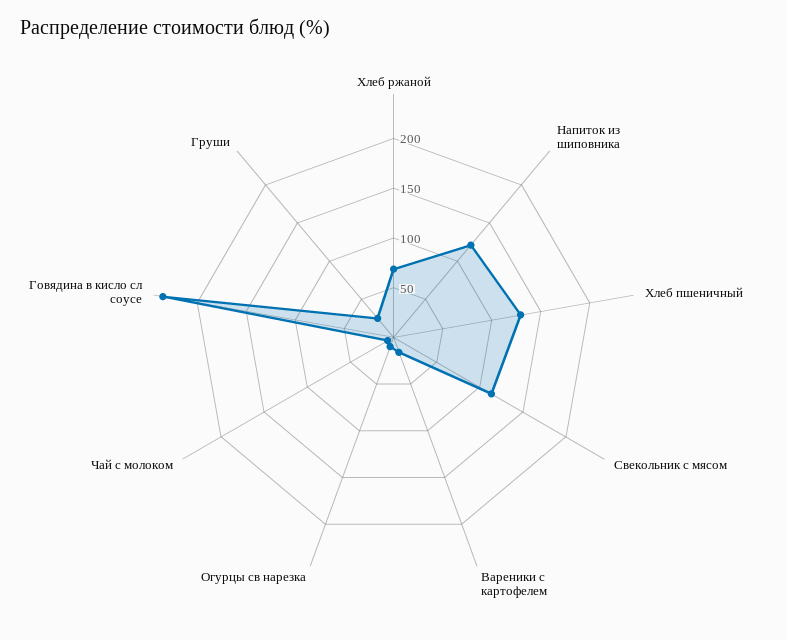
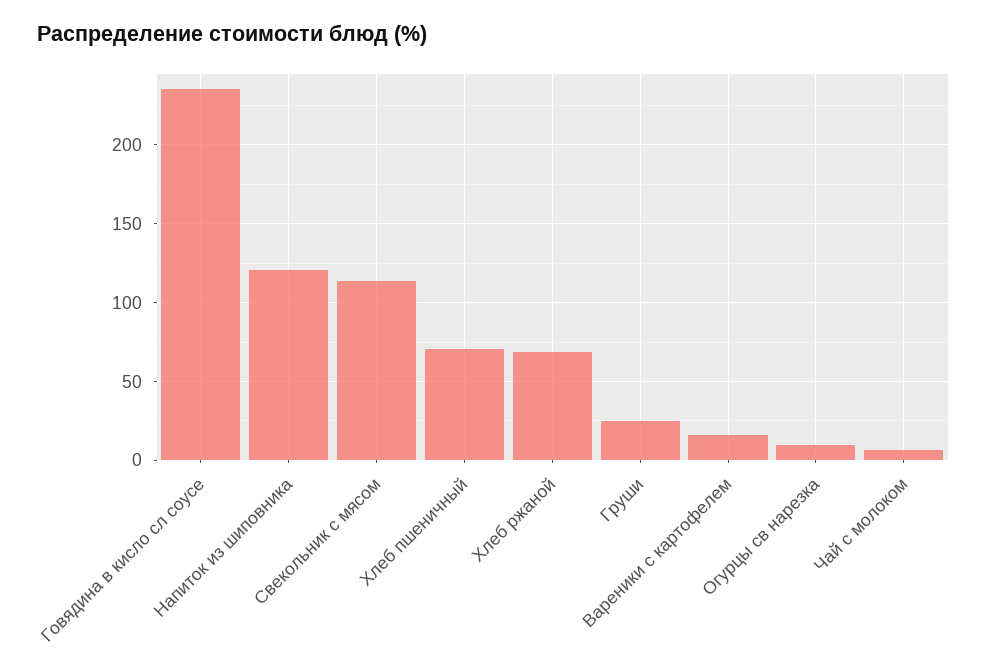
  {
    "Хлеб ржаной": 70,
    "Напиток из шиповника": 120,
-   "Хлеб пшеничный": 130,
+   "Хлеб пшеничный": 70,
    "Свекольник с мясом": 115,
    "Вареники с картофелем": 15,
    "Огурцы св нарезка": 10,
    "Чай с молоком": 5,
    "Говядина в кисло сл соусе": 235,
    "Груши": 25
  }

